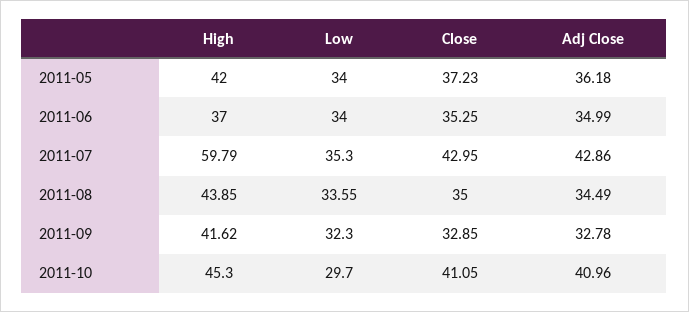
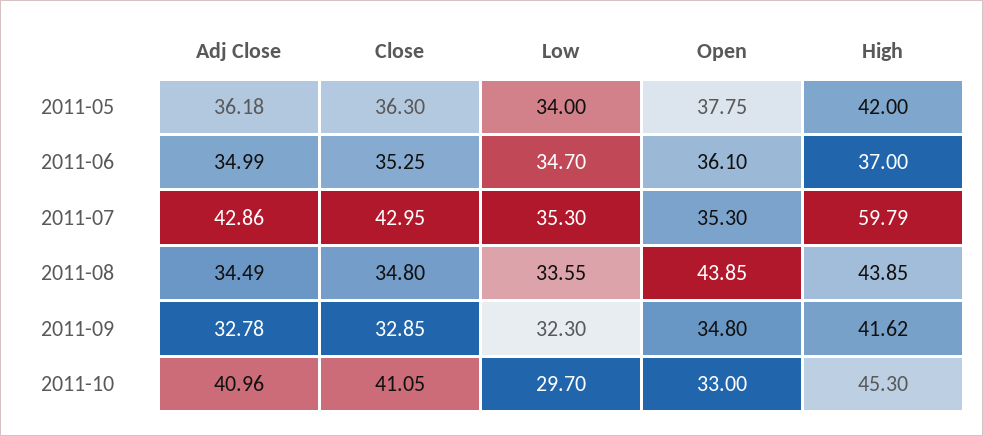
  {
    "High": {
      "2011-05": 42,
      "2011-06": 37,
      "2011-07": 59.79,
      "2011-08": 43.85,
      "2011-09": 41.62,
      "2011-10": 45.3
    },
    "Low": {
      "2011-05": 34,
-     "2011-06": 34,
+     "2011-06": 34.7,
      "2011-07": 35.3,
      "2011-08": 33.55,
      "2011-09": 32.3,
      "2011-10": 29.7
    },
    "Close": {
-     "2011-05": 37.23,
+     "2011-05": 36.3,
      "2011-06": 35.25,
      "2011-07": 42.95,
-     "2011-08": 35,
+     "2011-08": 34.8,
      "2011-09": 32.85,
      "2011-10": 41.05
    },
    "Adj Close": {
      "2011-05": 36.18,
      "2011-06": 34.99,
      "2011-07": 42.86,
      "2011-08": 34.49,
      "2011-09": 32.78,
      "2011-10": 40.96
-   }
+   },
+   "Open": {
+     "2011-05": 37.75,
+     "2011-06": 36.1,
+     "2011-07": 35.3,
+     "2011-08": 43.85,
+     "2011-09": 34.8,
+     "2011-10": 33
+   }
  }

